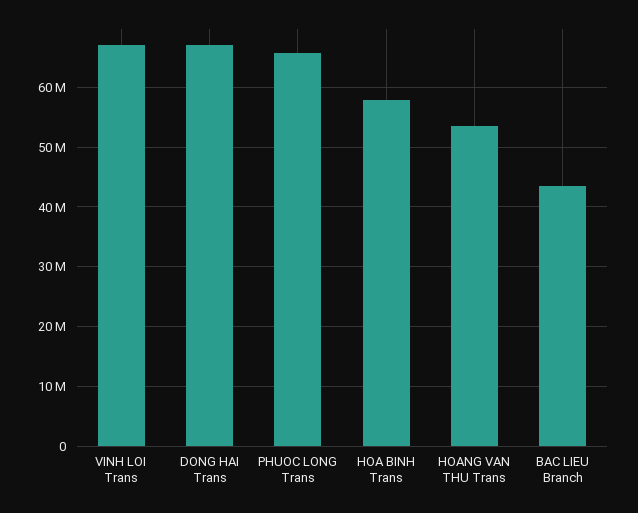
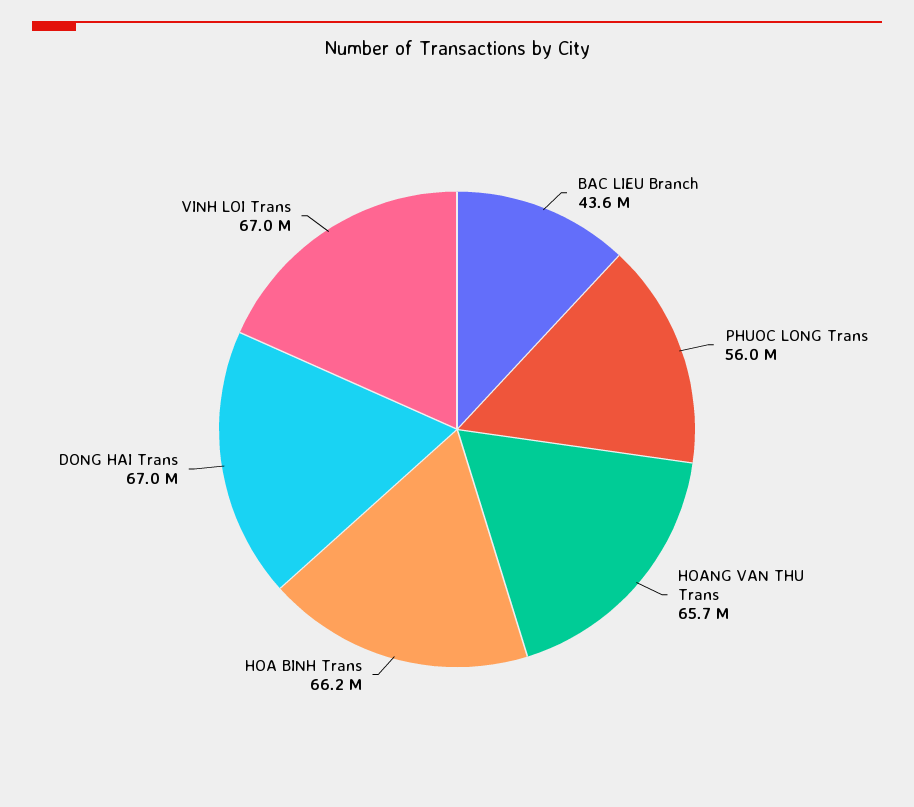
  {
    "VINH LOI Trans": 67000000,
    "DONG HAI Trans": 67000000,
-   "PHUOC LONG Trans": 66000000,
+   "PHUOC LONG Trans": 56000000,
-   "HOA BINH Trans": 58000000,
+   "HOA BINH Trans": 66200000,
-   "HOANG VAN THU Trans": 54000000,
+   "HOANG VAN THU Trans": 65700000,
    "BAC LIEU Branch": 43600000
  }

